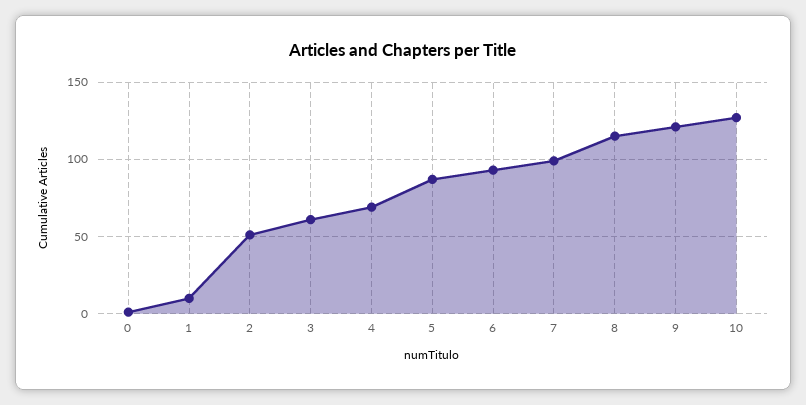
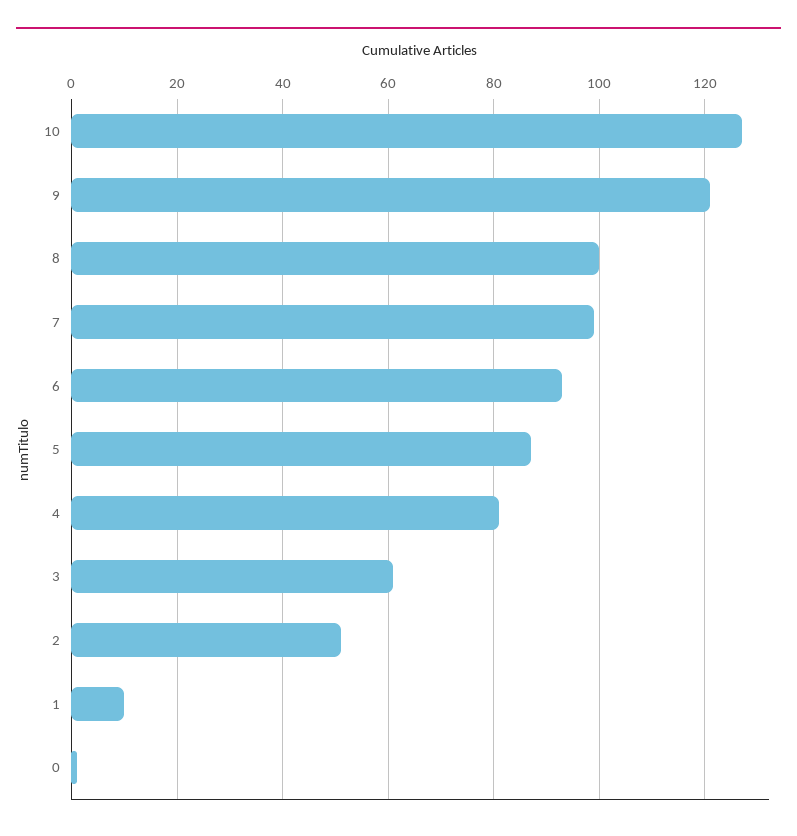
  {
    "0": 0,
    "1": 10,
    "2": 50,
    "3": 60,
-   "4": 70,
+   "4": 80,
    "5": 85,
    "6": 95,
    "7": 100,
-   "8": 115,
+   "8": 100,
    "9": 120,
    "10": 125
  }

